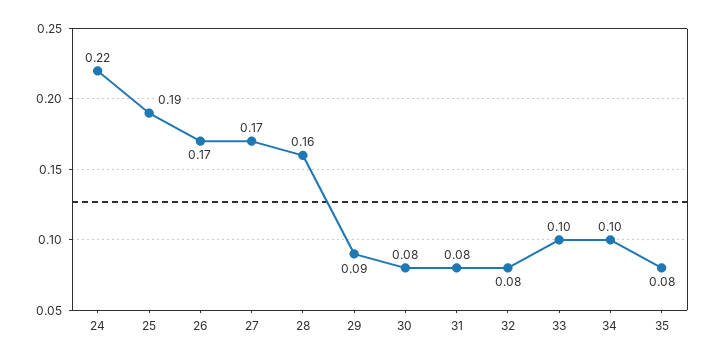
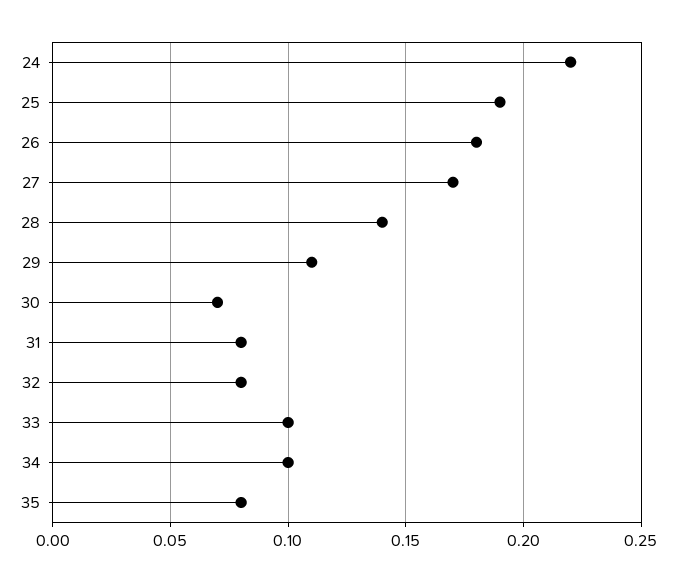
  {
    "24": 0.22,
    "25": 0.19,
-   "26": 0.17,
+   "26": 0.18,
    "27": 0.17,
-   "28": 0.16,
+   "28": 0.14,
-   "29": 0.09,
+   "29": 0.11,
-   "30": 0.08,
+   "30": 0.07,
    "31": 0.08,
    "32": 0.08,
    "33": 0.1,
    "34": 0.1,
    "35": 0.08
  }

